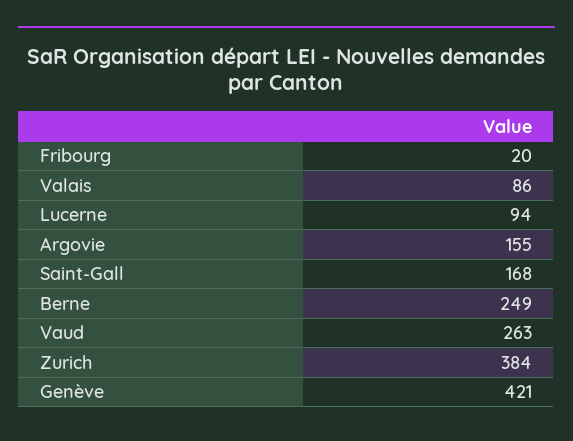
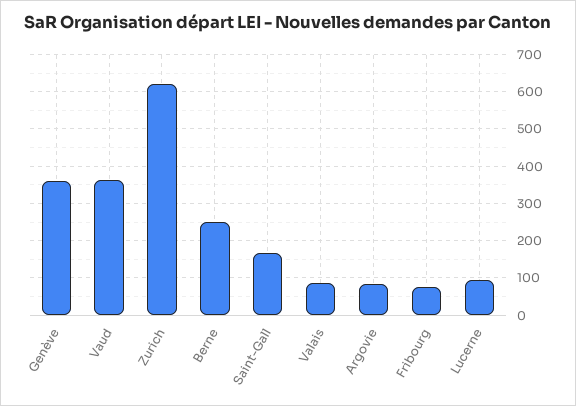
  {
-   "Fribourg": 20,
+   "Fribourg": 80,
    "Valais": 86,
    "Lucerne": 94,
-   "Argovie": 155,
+   "Argovie": 80,
    "Saint-Gall": 168,
    "Berne": 249,
-   "Vaud": 263,
+   "Vaud": 360,
-   "Zurich": 384,
+   "Zurich": 620,
-   "Genève": 421
+   "Genève": 360
  }

